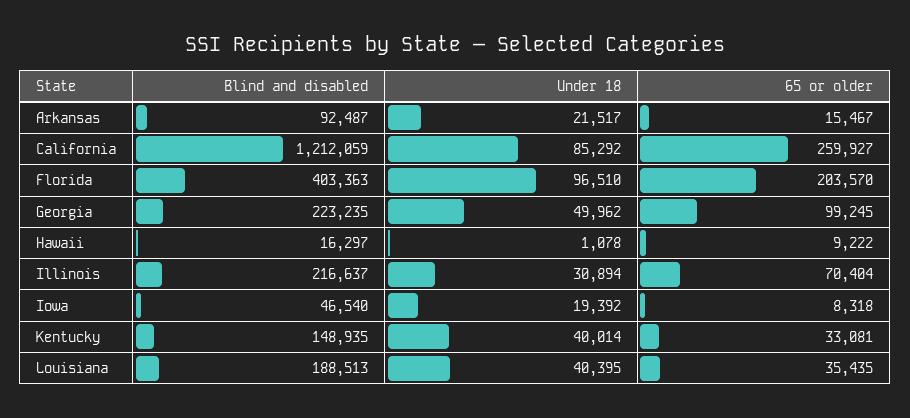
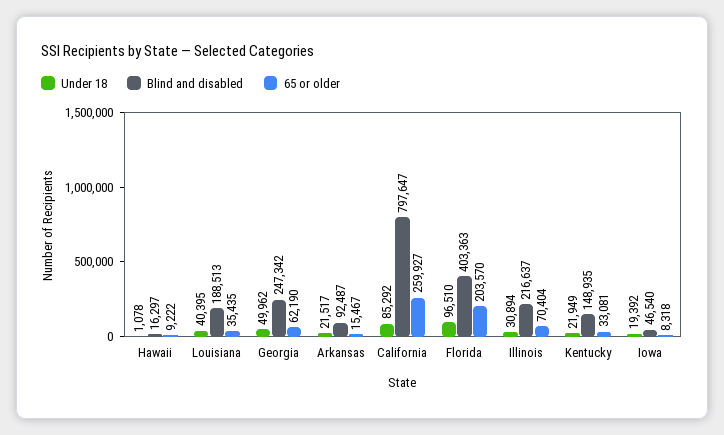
  {
    "Blind and disabled": {
      "Arkansas": 92487,
-     "California": 1212059,
+     "California": 797647,
      "Florida": 403363,
-     "Georgia": 223235,
+     "Georgia": 247342,
      "Hawaii": 16297,
      "Illinois": 216637,
      "Iowa": 46540,
      "Kentucky": 148935,
      "Louisiana": 188513
    },
    "Under 18": {
      "Arkansas": 21517,
      "California": 85292,
      "Florida": 96510,
      "Georgia": 49962,
      "Hawaii": 1078,
      "Illinois": 30894,
      "Iowa": 19392,
-     "Kentucky": 40014,
+     "Kentucky": 21949,
      "Louisiana": 40395
    },
    "65 or older": {
      "Arkansas": 15467,
      "California": 259927,
      "Florida": 203570,
-     "Georgia": 99245,
+     "Georgia": 62190,
      "Hawaii": 9222,
      "Illinois": 70404,
      "Iowa": 8318,
      "Kentucky": 33081,
      "Louisiana": 35435
    }
  }

